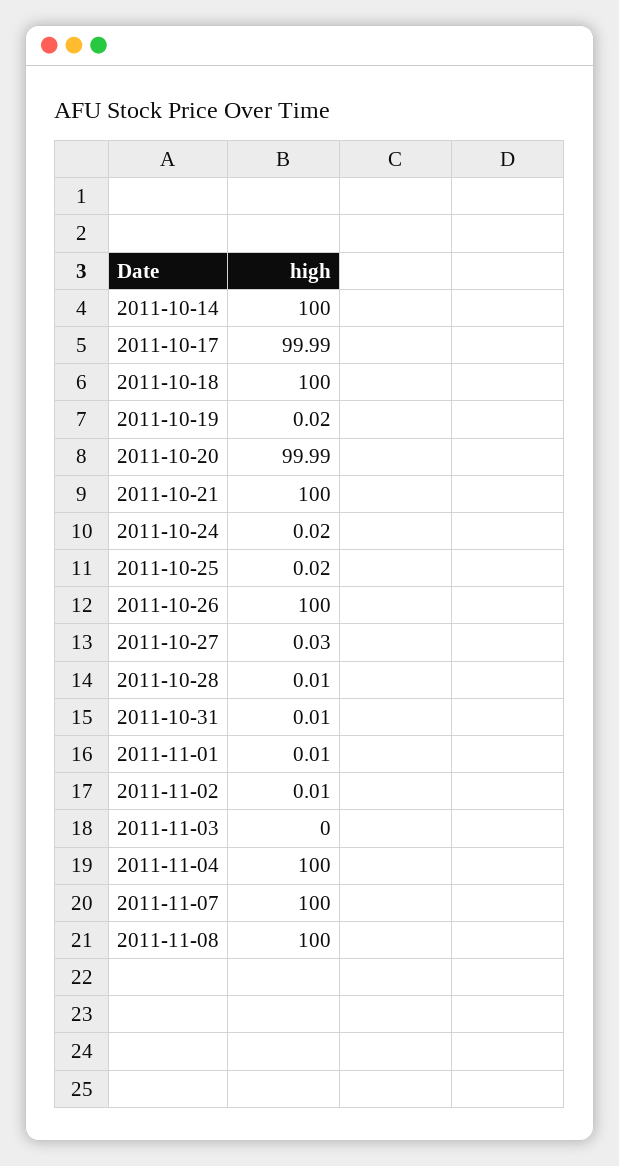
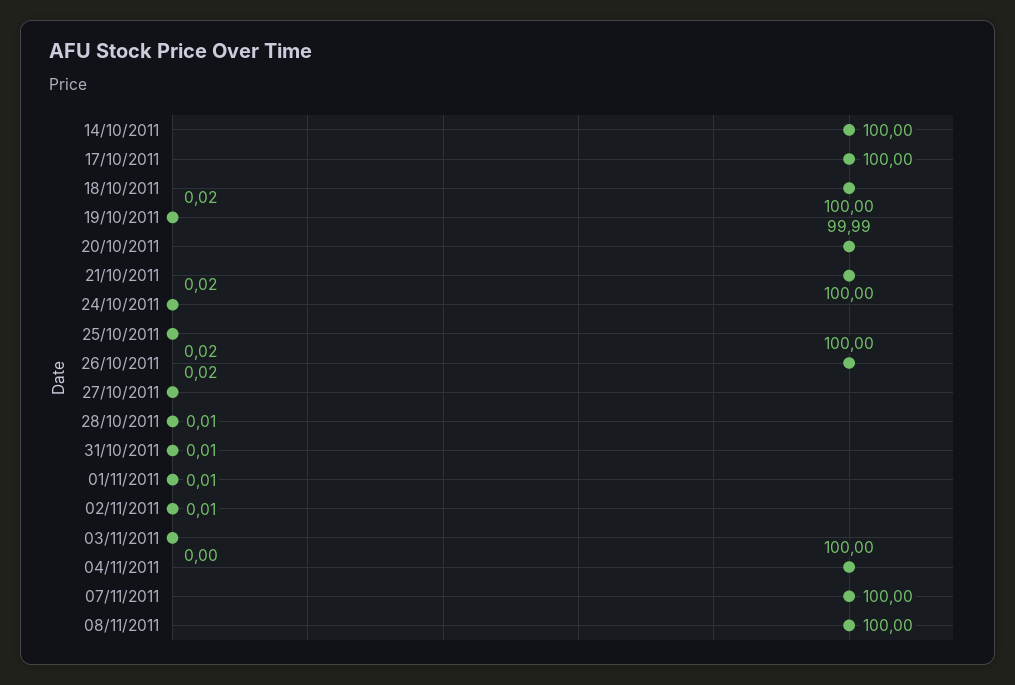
  {
    "2011-10-14": 100,
-   "2011-10-17": 99.99,
+   "2011-10-17": 100,
    "2011-10-18": 100,
    "2011-10-19": 0.02,
    "2011-10-20": 99.99,
    "2011-10-21": 100,
    "2011-10-24": 0.02,
    "2011-10-25": 0.02,
    "2011-10-26": 100,
-   "2011-10-27": 0.03,
+   "2011-10-27": 0.02,
    "2011-10-28": 0.01,
    "2011-10-31": 0.01,
    "2011-11-01": 0.01,
    "2011-11-02": 0.01,
    "2011-11-03": 0,
    "2011-11-04": 100,
    "2011-11-07": 100,
    "2011-11-08": 100
  }

